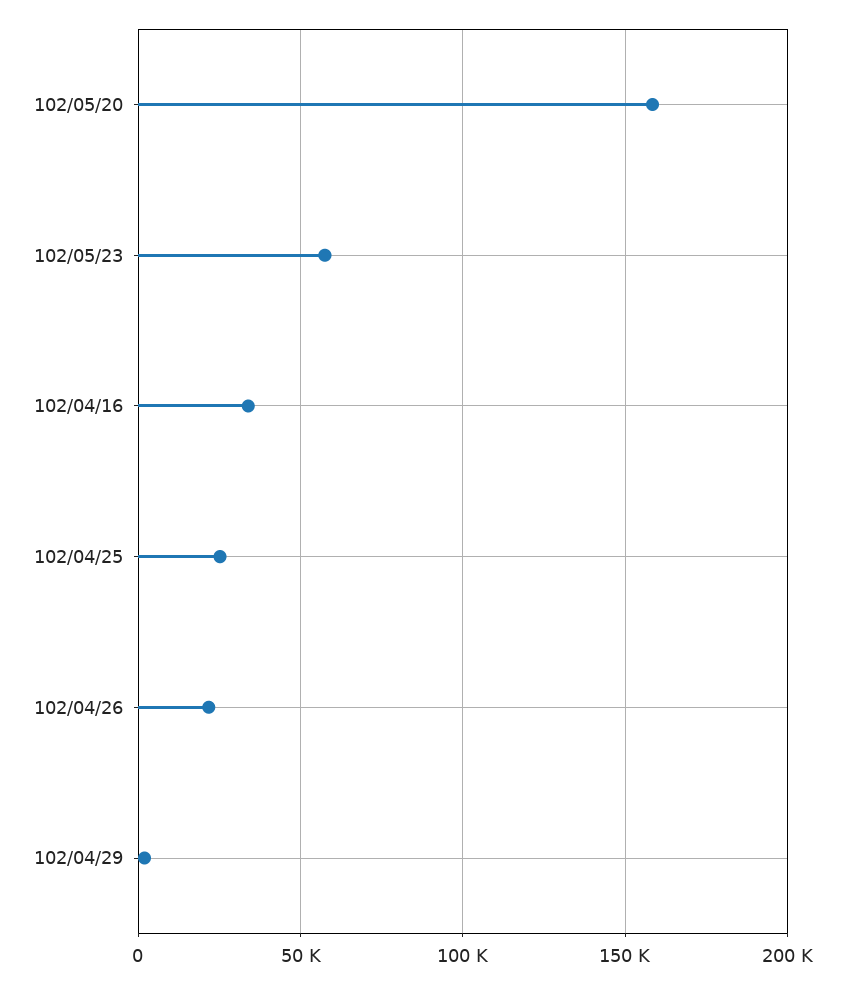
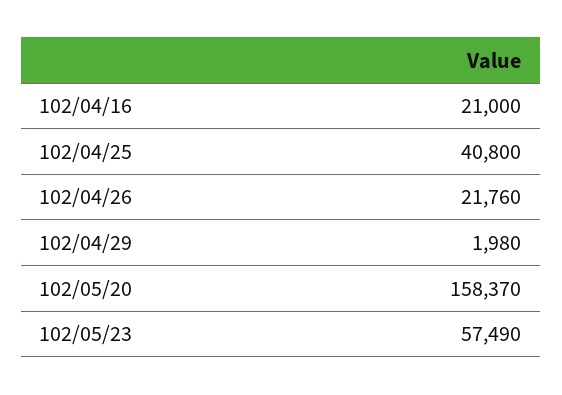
  {
    "102/05/20": 158370,
    "102/05/23": 57490,
-   "102/04/16": 35000,
+   "102/04/16": 21000,
-   "102/04/25": 25000,
+   "102/04/25": 40800,
    "102/04/26": 21760,
    "102/04/29": 1980
  }

